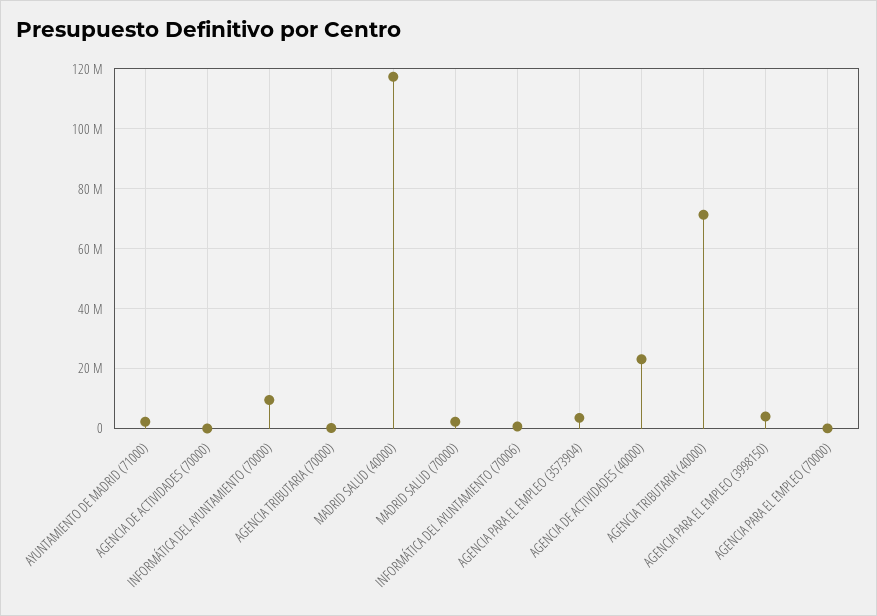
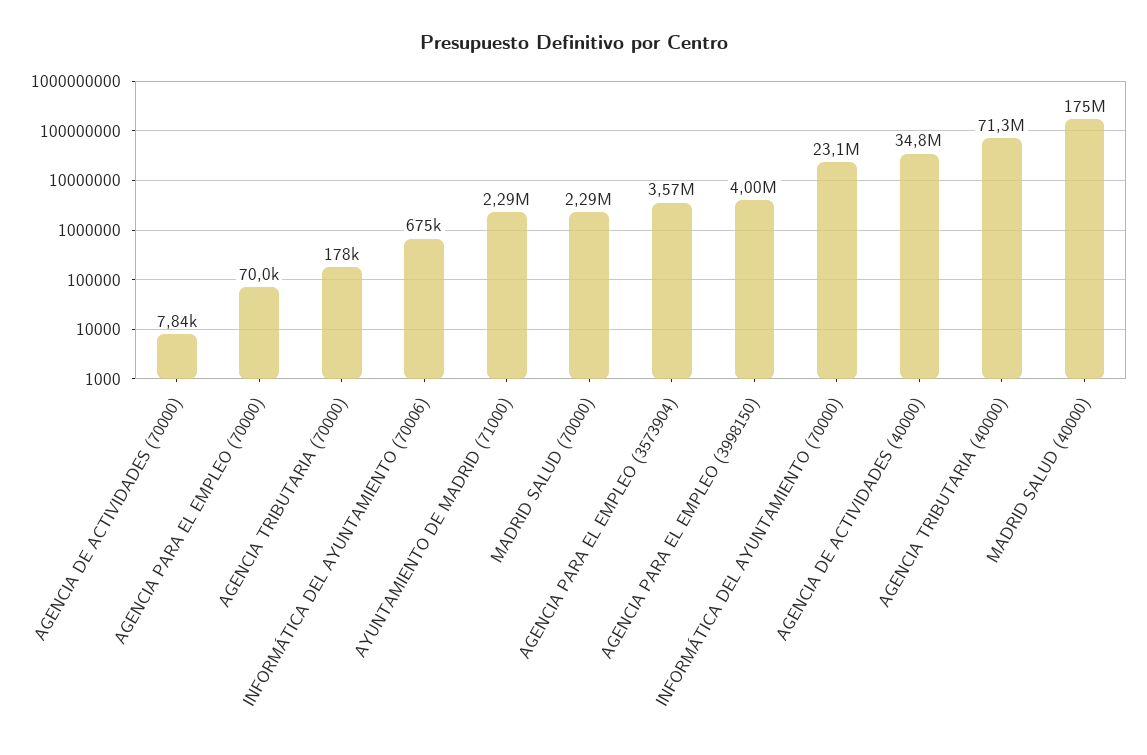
  {
    "AYUNTAMIENTO DE MADRID (71000)": 2290000,
    "AGENCIA DE ACTIVIDADES (70000)": 7840,
-   "INFORMÁTICA DEL AYUNTAMIENTO (70000)": 10000000,
+   "INFORMÁTICA DEL AYUNTAMIENTO (70000)": 23100000,
    "AGENCIA TRIBUTARIA (70000)": 178000,
-   "MADRID SALUD (40000)": 117500000,
+   "MADRID SALUD (40000)": 175000000,
    "MADRID SALUD (70000)": 2290000,
    "INFORMÁTICA DEL AYUNTAMIENTO (70006)": 675000,
    "AGENCIA PARA EL EMPLEO (3573904)": 3570000,
-   "AGENCIA DE ACTIVIDADES (40000)": 22500000,
+   "AGENCIA DE ACTIVIDADES (40000)": 34800000,
    "AGENCIA TRIBUTARIA (40000)": 71300000,
    "AGENCIA PARA EL EMPLEO (3998150)": 4000000,
    "AGENCIA PARA EL EMPLEO (70000)": 70000
  }

